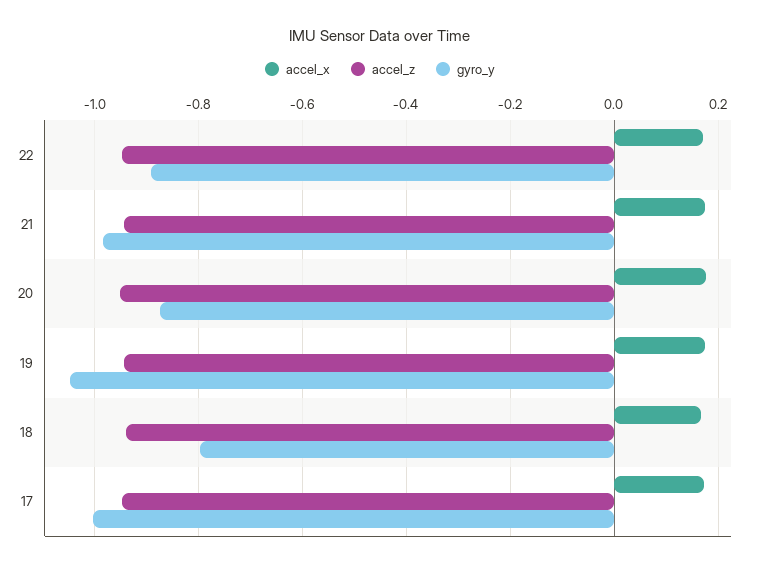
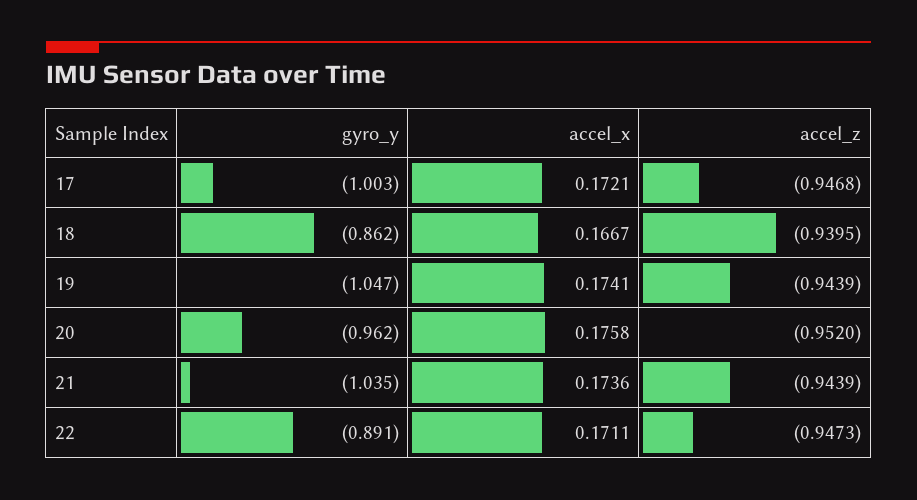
  {
    "accel_x": {
      "22": 0.1711,
      "21": 0.1736,
      "20": 0.1758,
      "19": 0.1741,
      "18": 0.1667,
      "17": 0.1721
    },
    "accel_z": {
      "22": -0.9473,
      "21": -0.9439,
      "20": -0.952,
      "19": -0.9439,
      "18": -0.9395,
      "17": -0.9468
    },
    "gyro_y": {
      "22": -0.891,
-     "21": -0.98,
+     "21": -1.035,
-     "20": -0.88,
+     "20": -0.962,
      "19": -1.047,
-     "18": -0.8,
+     "18": -0.862,
      "17": -1.003
    }
  }

